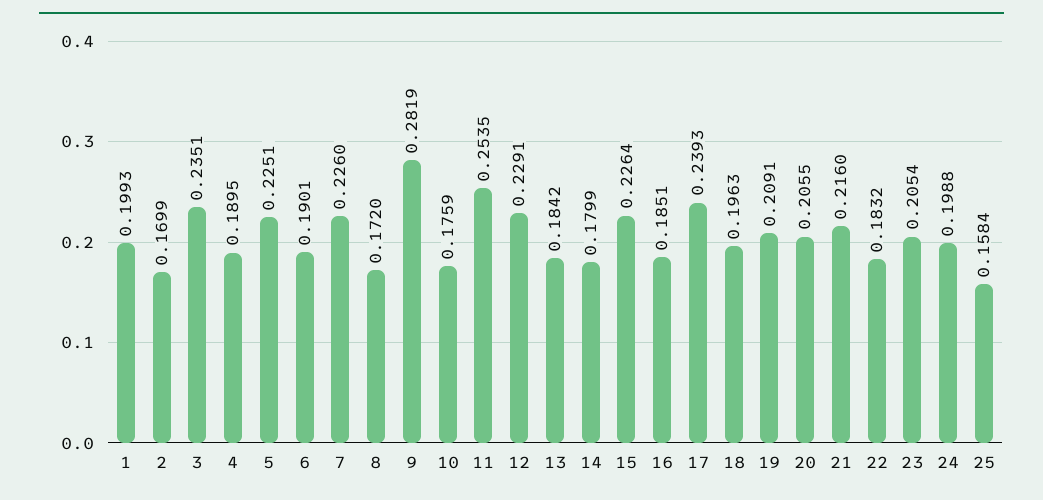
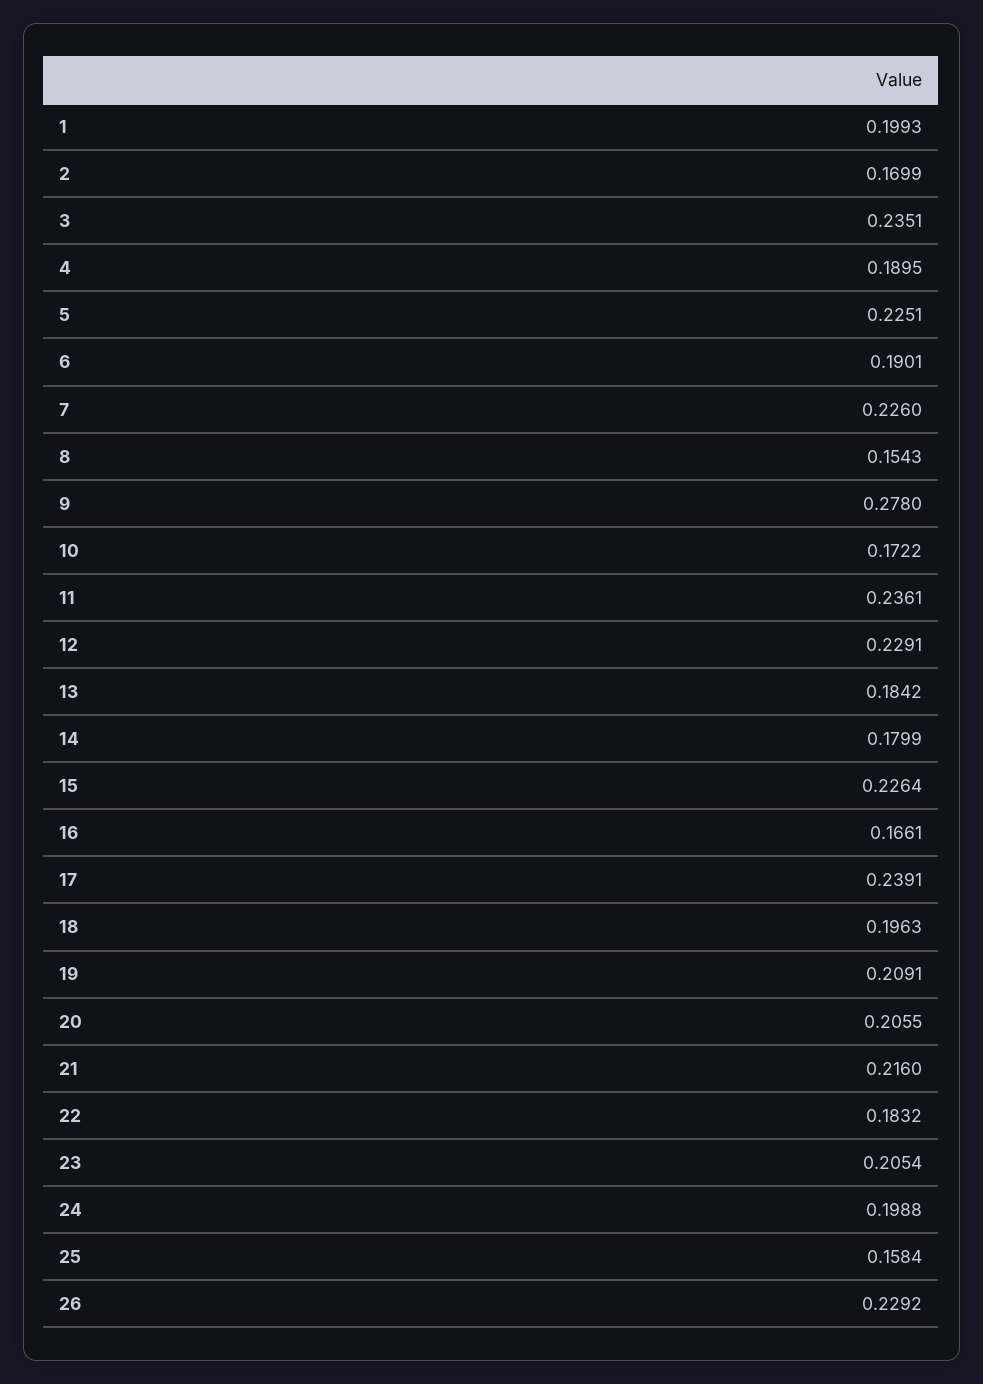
  {
    "1": 0.1993,
    "2": 0.1699,
    "3": 0.2351,
    "4": 0.1895,
    "5": 0.2251,
    "6": 0.1901,
    "7": 0.226,
-   "8": 0.172,
+   "8": 0.1543,
-   "9": 0.2819,
+   "9": 0.278,
-   "10": 0.1759,
+   "10": 0.1722,
-   "11": 0.2535,
+   "11": 0.2361,
    "12": 0.2291,
    "13": 0.1842,
    "14": 0.1799,
    "15": 0.2264,
-   "16": 0.1851,
+   "16": 0.1661,
-   "17": 0.2393,
+   "17": 0.2391,
    "18": 0.1963,
    "19": 0.2091,
    "20": 0.2055,
    "21": 0.216,
    "22": 0.1832,
    "23": 0.2054,
    "24": 0.1988,
-   "25": 0.1584
+   "25": 0.1584,
+   "26": 0.2292
  }

